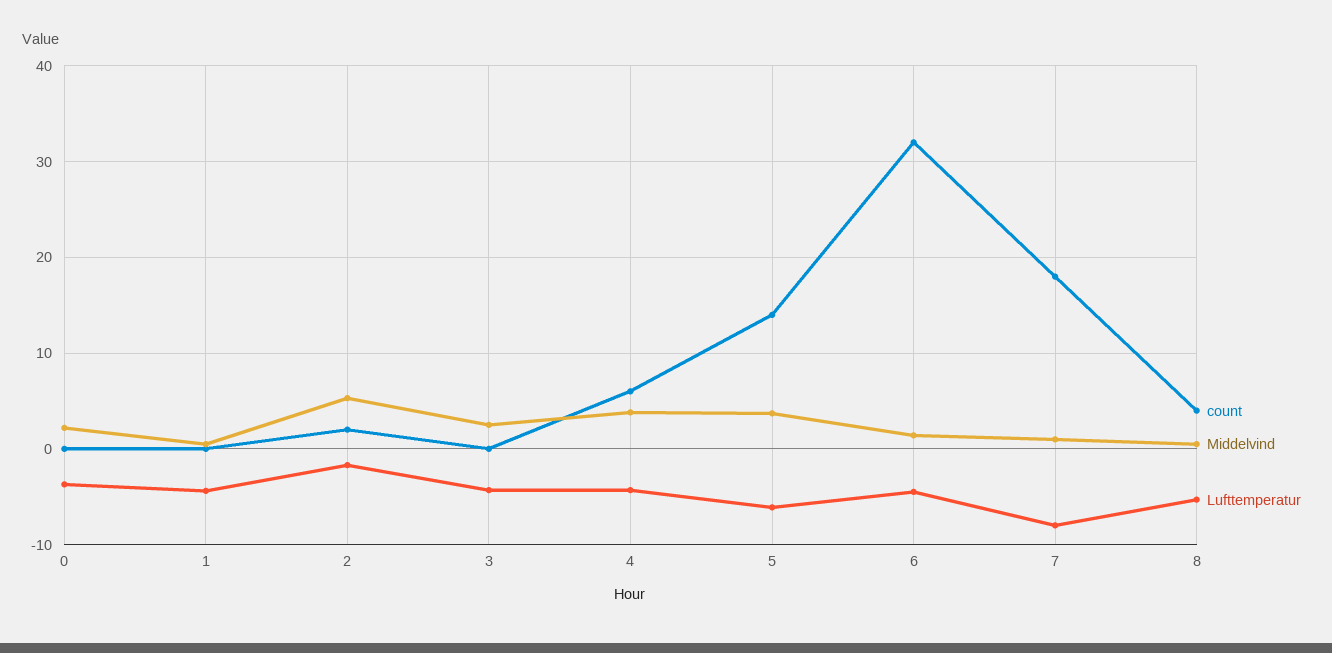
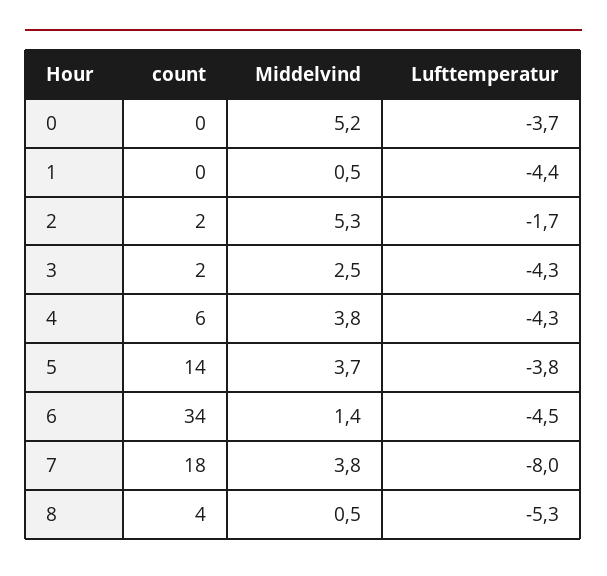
  {
    "count": {
      "0": 0,
      "1": 0,
      "2": 2,
-     "3": 0,
+     "3": 2,
      "4": 6,
      "5": 14,
-     "6": 32,
+     "6": 34,
      "7": 18,
      "8": 4
    },
    "Middelvind": {
-     "0": 2,
+     "0": 5.2,
      "1": 0.5,
      "2": 5.3,
      "3": 2.5,
      "4": 3.8,
      "5": 3.7,
      "6": 1.4,
-     "7": 1,
+     "7": 3.8,
      "8": 0.5
    },
    "Lufttemperatur": {
      "0": -3.7,
      "1": -4.4,
      "2": -1.7,
      "3": -4.3,
      "4": -4.3,
-     "5": -6,
+     "5": -3.8,
      "6": -4.5,
      "7": -8,
      "8": -5.3
    }
  }

